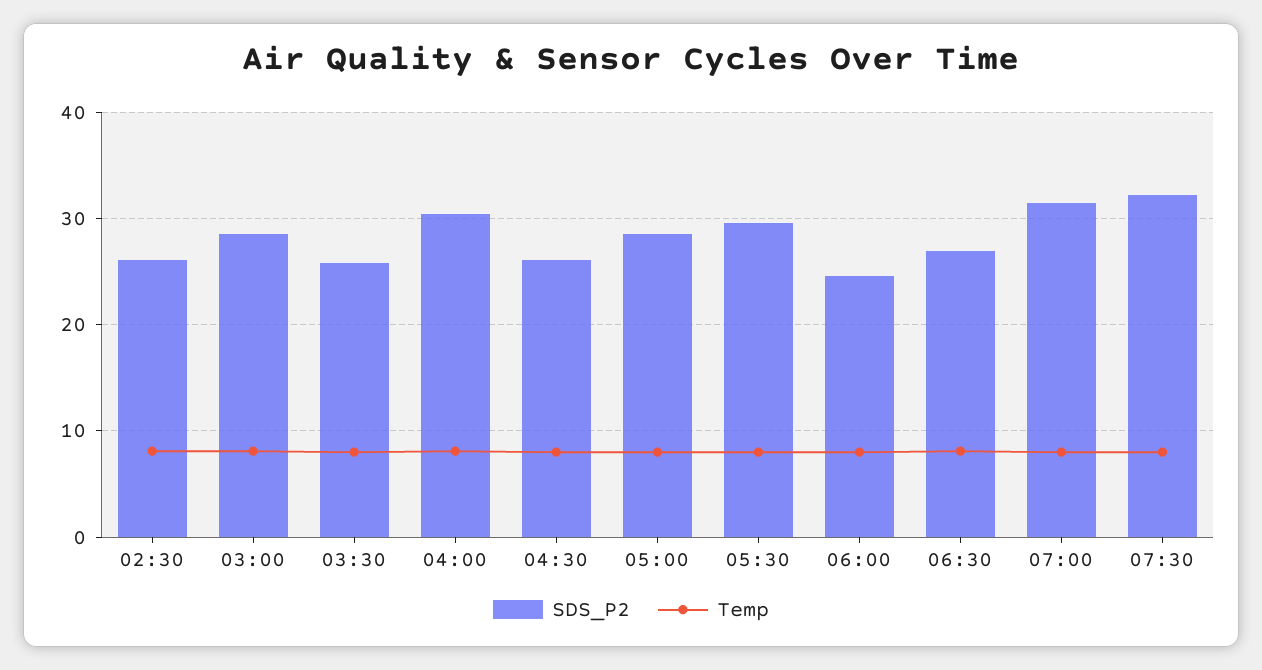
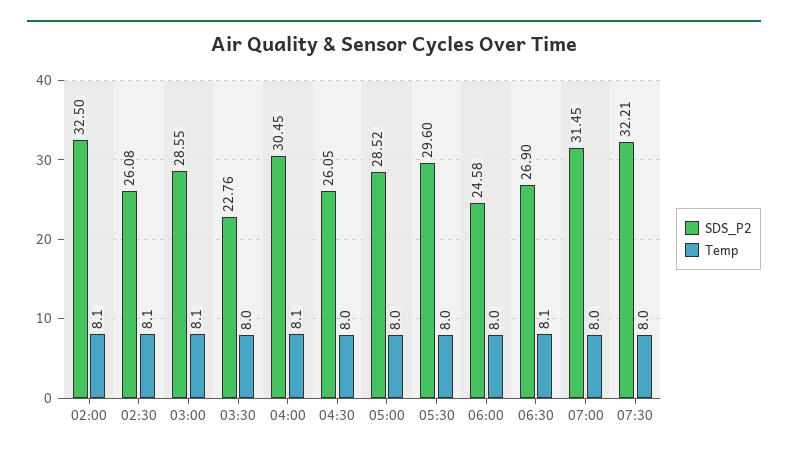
  {
    "SDS_P2": {
      "02:30": 26.08,
      "03:00": 28.55,
-     "03:30": 26,
+     "03:30": 22.76,
      "04:00": 30.45,
      "04:30": 26.05,
      "05:00": 28.52,
      "05:30": 29.6,
      "06:00": 24.58,
      "06:30": 26.9,
      "07:00": 31.45,
-     "07:30": 32.21
+     "07:30": 32.21,
+     "02:00": 32.5
    },
    "Temp": {
      "02:30": 8.1,
      "03:00": 8.1,
      "03:30": 8,
      "04:00": 8.1,
      "04:30": 8,
      "05:00": 8,
      "05:30": 8,
      "06:00": 8,
      "06:30": 8.1,
      "07:00": 8,
-     "07:30": 8
+     "07:30": 8,
+     "02:00": 8.1
    }
  }

